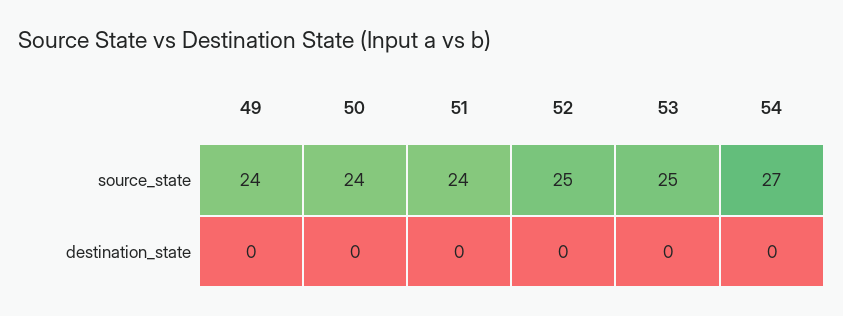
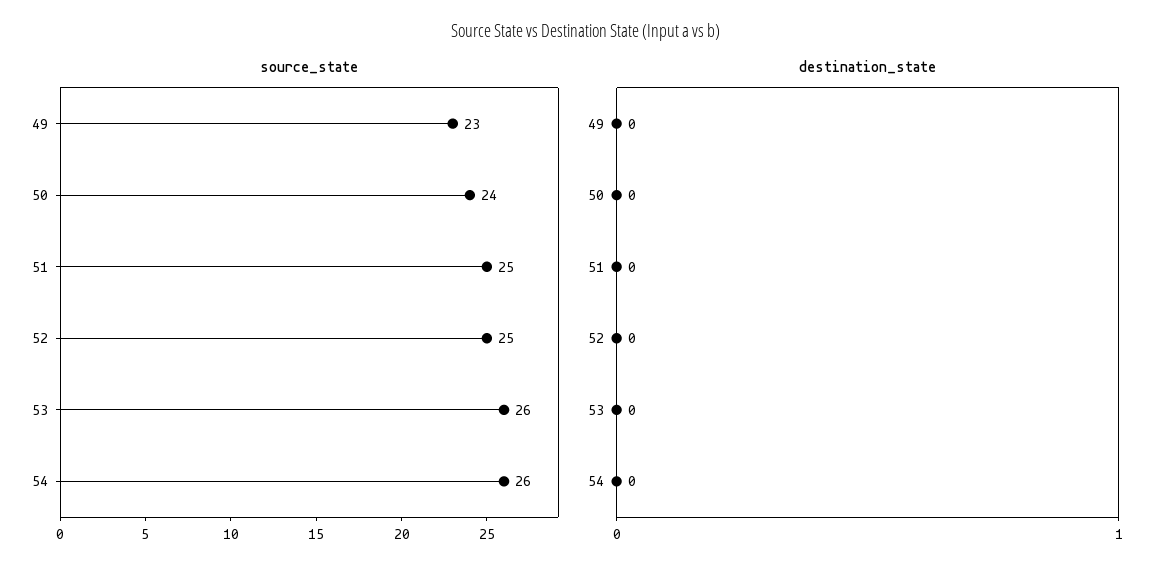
  {
    "source_state": {
-     "49": 24,
+     "49": 23,
      "50": 24,
-     "51": 24,
+     "51": 25,
      "52": 25,
-     "53": 25,
+     "53": 26,
-     "54": 27
+     "54": 26
    },
    "destination_state": {
      "49": 0,
      "50": 0,
      "51": 0,
      "52": 0,
      "53": 0,
      "54": 0
    }
  }

